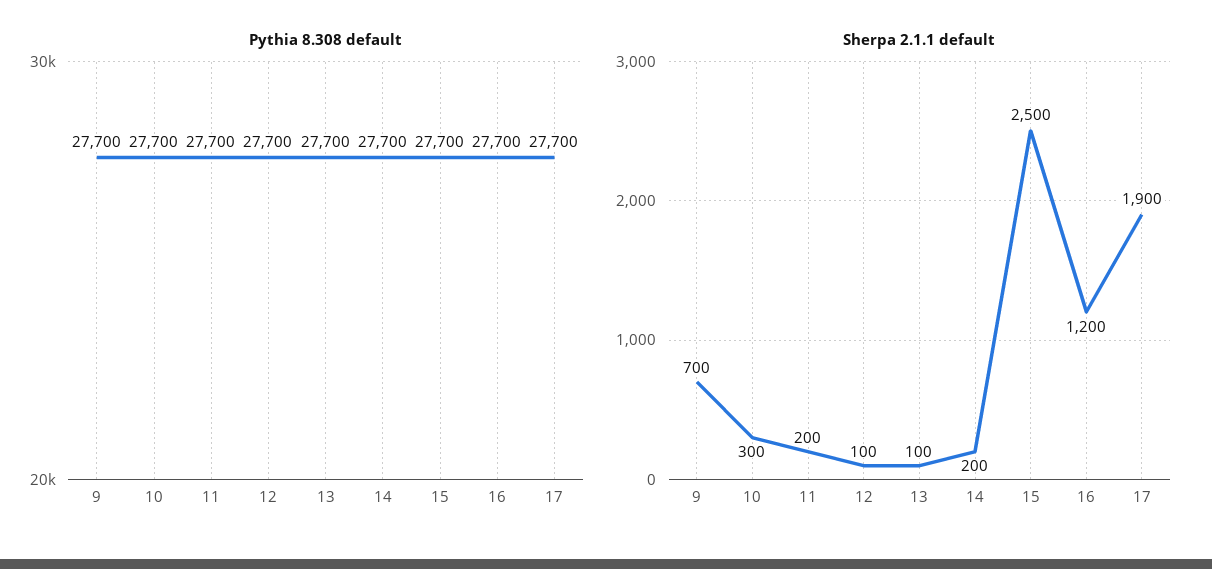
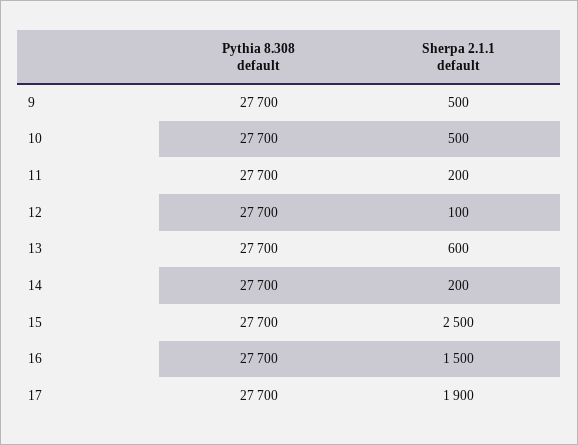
  {
    "Pythia 8.308 default": {
      "9": 27700,
      "10": 27700,
      "11": 27700,
      "12": 27700,
      "13": 27700,
      "14": 27700,
      "15": 27700,
      "16": 27700,
      "17": 27700
    },
    "Sherpa 2.1.1 default": {
-     "9": 700,
+     "9": 500,
-     "10": 300,
+     "10": 500,
      "11": 200,
      "12": 100,
-     "13": 100,
+     "13": 600,
      "14": 200,
      "15": 2500,
-     "16": 1200,
+     "16": 1500,
      "17": 1900
    }
  }

